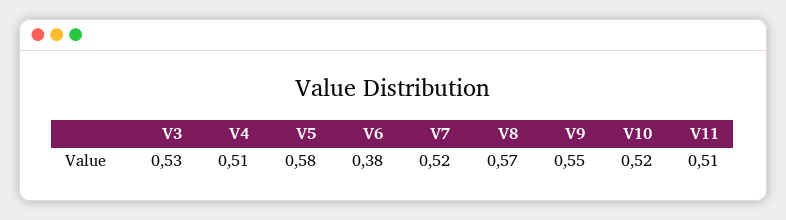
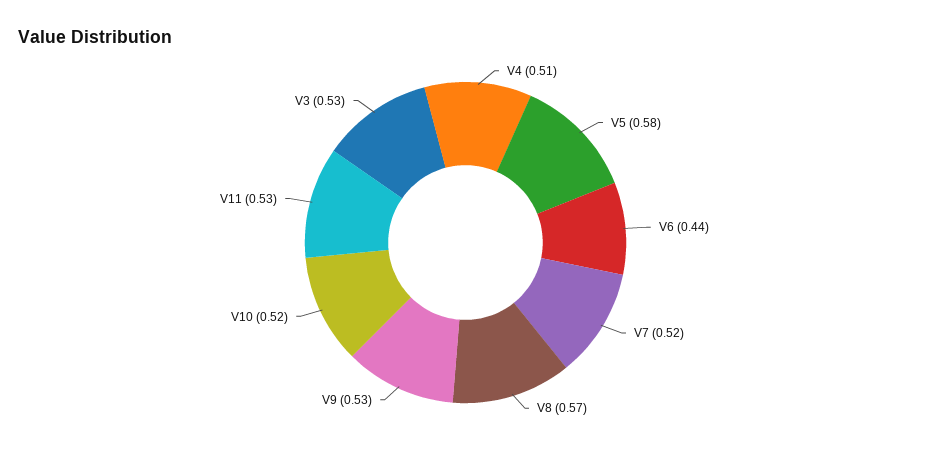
  {
    "V3": 0.53,
    "V4": 0.51,
    "V5": 0.58,
-   "V6": 0.38,
+   "V6": 0.44,
    "V7": 0.52,
    "V8": 0.57,
-   "V9": 0.55,
+   "V9": 0.53,
    "V10": 0.52,
-   "V11": 0.51
+   "V11": 0.53
  }

